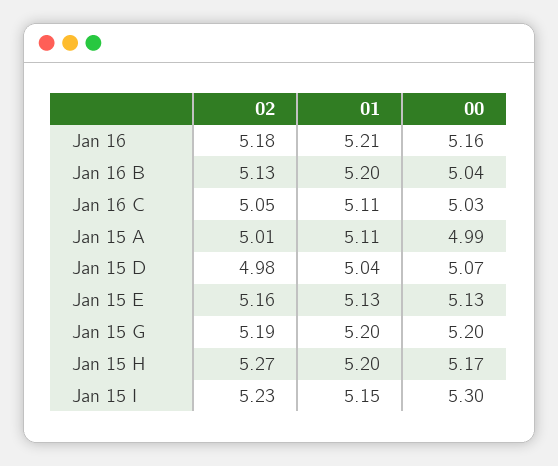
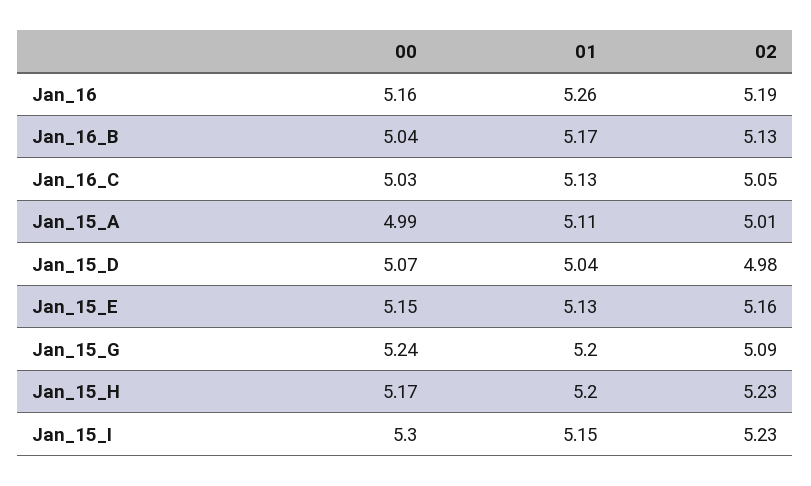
  {
    "02": {
-     "Jan 16": 5.18,
+     "Jan 16": 5.19,
      "Jan 16 B": 5.13,
      "Jan 16 C": 5.05,
      "Jan 15 A": 5.01,
      "Jan 15 D": 4.98,
      "Jan 15 E": 5.16,
-     "Jan 15 G": 5.19,
+     "Jan 15 G": 5.09,
-     "Jan 15 H": 5.27,
+     "Jan 15 H": 5.23,
      "Jan 15 I": 5.23
    },
    "01": {
-     "Jan 16": 5.21,
+     "Jan 16": 5.26,
-     "Jan 16 B": 5.2,
+     "Jan 16 B": 5.17,
-     "Jan 16 C": 5.11,
+     "Jan 16 C": 5.13,
      "Jan 15 A": 5.11,
      "Jan 15 D": 5.04,
      "Jan 15 E": 5.13,
      "Jan 15 G": 5.2,
      "Jan 15 H": 5.2,
      "Jan 15 I": 5.15
    },
    "00": {
      "Jan 16": 5.16,
      "Jan 16 B": 5.04,
      "Jan 16 C": 5.03,
      "Jan 15 A": 4.99,
      "Jan 15 D": 5.07,
-     "Jan 15 E": 5.13,
+     "Jan 15 E": 5.15,
-     "Jan 15 G": 5.2,
+     "Jan 15 G": 5.24,
      "Jan 15 H": 5.17,
      "Jan 15 I": 5.3
    }
  }

